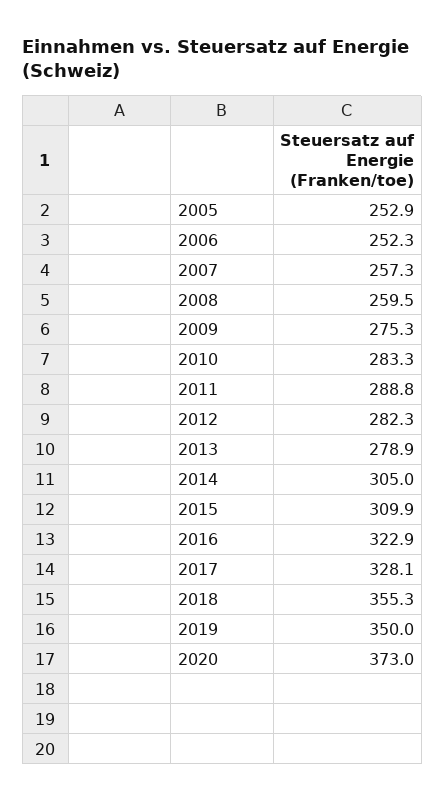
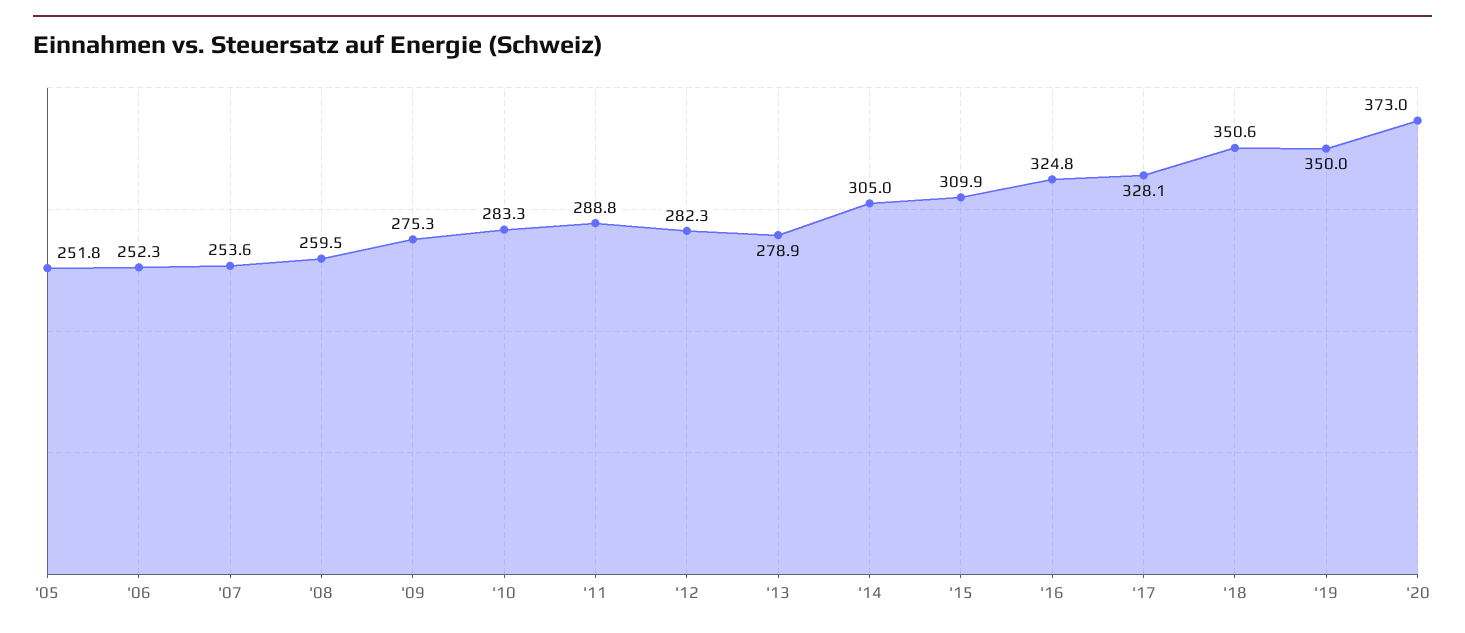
  {
-   "2005": 252.9,
+   "2005": 251.8,
    "2006": 252.3,
-   "2007": 257.3,
+   "2007": 253.6,
    "2008": 259.5,
    "2009": 275.3,
    "2010": 283.3,
    "2011": 288.8,
    "2012": 282.3,
    "2013": 278.9,
    "2014": 305,
    "2015": 309.9,
-   "2016": 322.9,
+   "2016": 324.8,
    "2017": 328.1,
-   "2018": 355.3,
+   "2018": 350.6,
    "2019": 350,
    "2020": 373
  }

